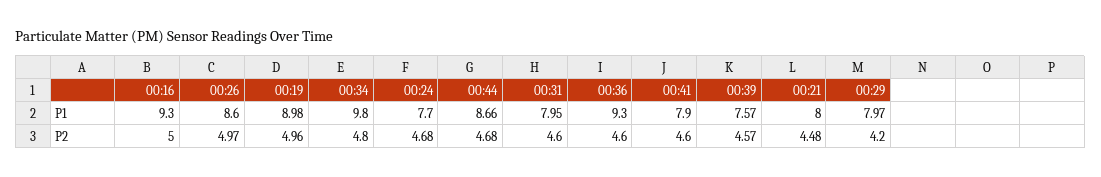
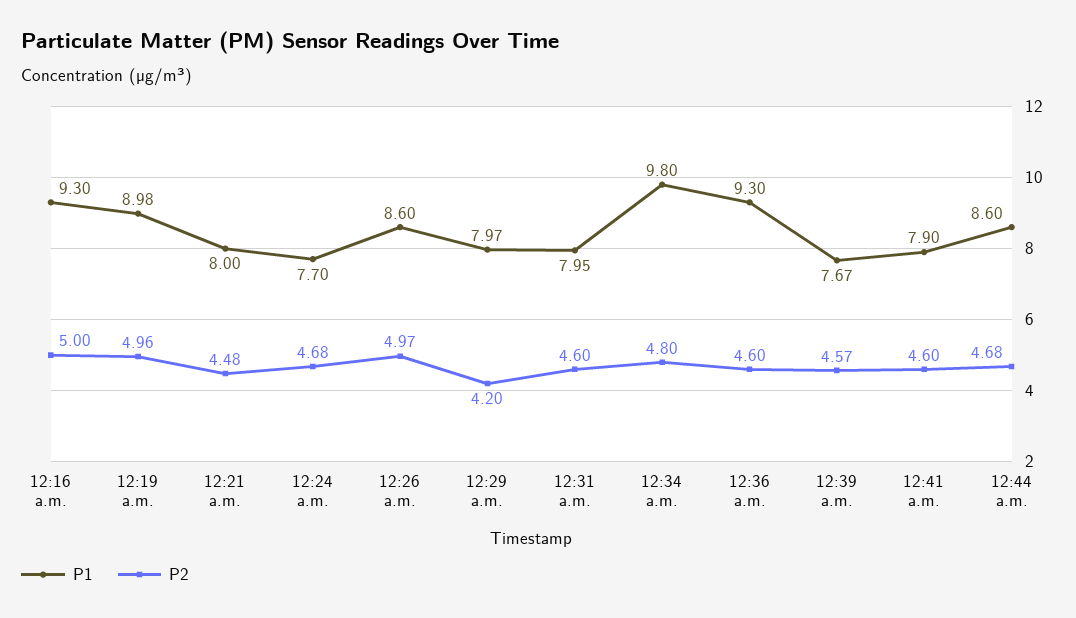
  {
    "P1": {
      "00:16": 9.3,
      "00:26": 8.6,
      "00:19": 8.98,
      "00:34": 9.8,
      "00:24": 7.7,
-     "00:44": 8.66,
+     "00:44": 8.6,
      "00:31": 7.95,
      "00:36": 9.3,
      "00:41": 7.9,
-     "00:39": 7.57,
+     "00:39": 7.67,
      "00:21": 8,
      "00:29": 7.97
    },
    "P2": {
      "00:16": 5,
      "00:26": 4.97,
      "00:19": 4.96,
      "00:34": 4.8,
      "00:24": 4.68,
      "00:44": 4.68,
      "00:31": 4.6,
      "00:36": 4.6,
      "00:41": 4.6,
      "00:39": 4.57,
      "00:21": 4.48,
      "00:29": 4.2
    }
  }

